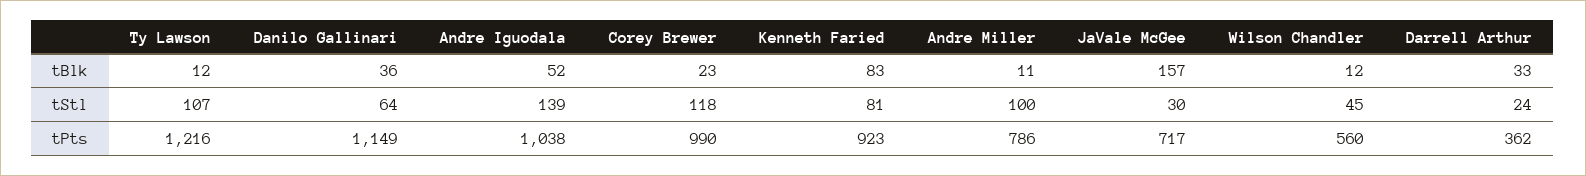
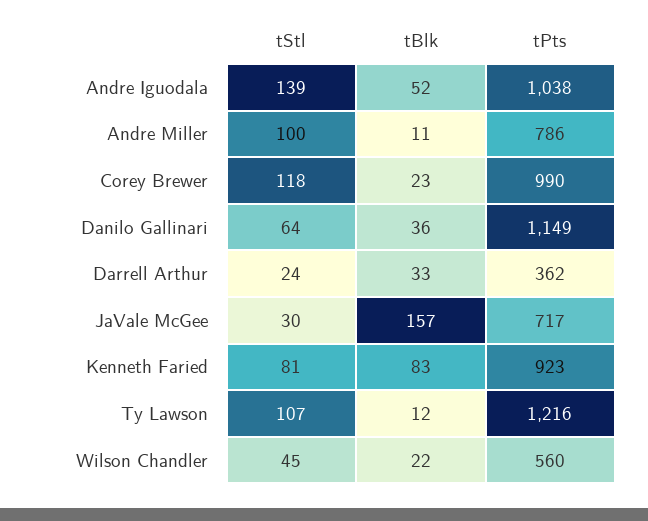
  {
    "Ty Lawson": {
      "tBlk": 12,
      "tStl": 107,
      "tPts": 1216
    },
    "Danilo Gallinari": {
      "tBlk": 36,
      "tStl": 64,
      "tPts": 1149
    },
    "Andre Iguodala": {
      "tBlk": 52,
      "tStl": 139,
      "tPts": 1038
    },
    "Corey Brewer": {
      "tBlk": 23,
      "tStl": 118,
      "tPts": 990
    },
    "Kenneth Faried": {
      "tBlk": 83,
      "tStl": 81,
      "tPts": 923
    },
    "Andre Miller": {
      "tBlk": 11,
      "tStl": 100,
      "tPts": 786
    },
    "JaVale McGee": {
      "tBlk": 157,
      "tStl": 30,
      "tPts": 717
    },
    "Wilson Chandler": {
-     "tBlk": 12,
+     "tBlk": 22,
      "tStl": 45,
      "tPts": 560
    },
    "Darrell Arthur": {
      "tBlk": 33,
      "tStl": 24,
      "tPts": 362
    }
  }

